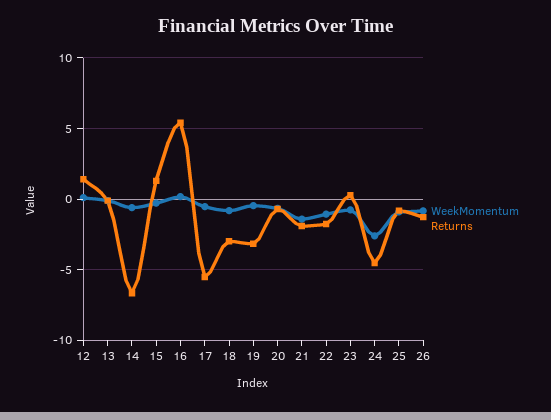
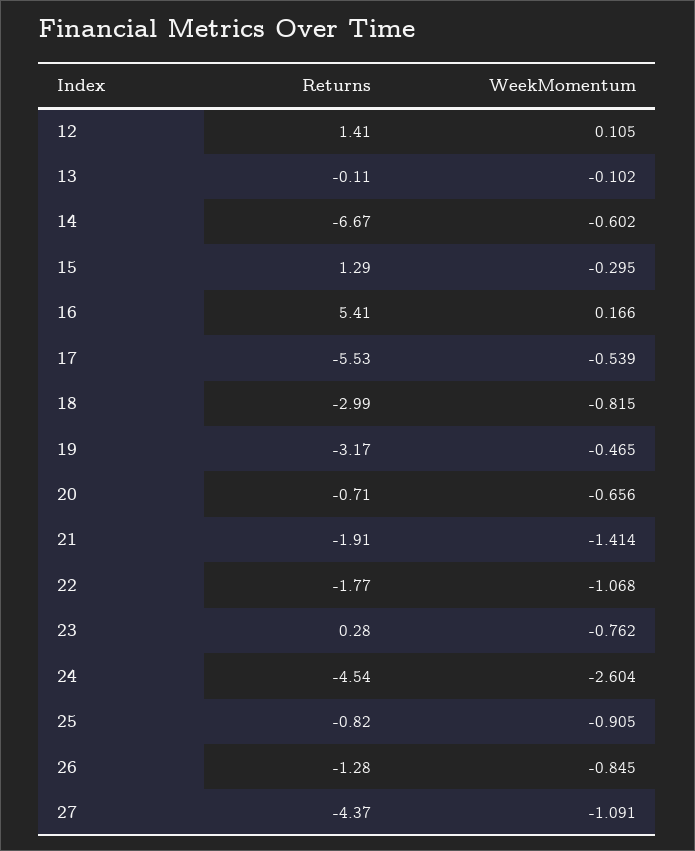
  {
    "WeekMomentum": {
      "12": 0.105,
      "13": -0.102,
      "14": -0.602,
      "15": -0.295,
      "16": 0.166,
      "17": -0.539,
      "18": -0.815,
      "19": -0.465,
      "20": -0.656,
      "21": -1.414,
      "22": -1.068,
      "23": -0.762,
      "24": -2.604,
      "25": -0.905,
-     "26": -0.845
+     "26": -0.845,
+     "27": -1.091
    },
    "Returns": {
      "12": 1.41,
      "13": -0.11,
      "14": -6.67,
      "15": 1.29,
      "16": 5.41,
      "17": -5.53,
      "18": -2.99,
      "19": -3.17,
      "20": -0.71,
      "21": -1.91,
      "22": -1.77,
      "23": 0.28,
      "24": -4.54,
      "25": -0.82,
-     "26": -1.28
+     "26": -1.28,
+     "27": -4.37
    }
  }

